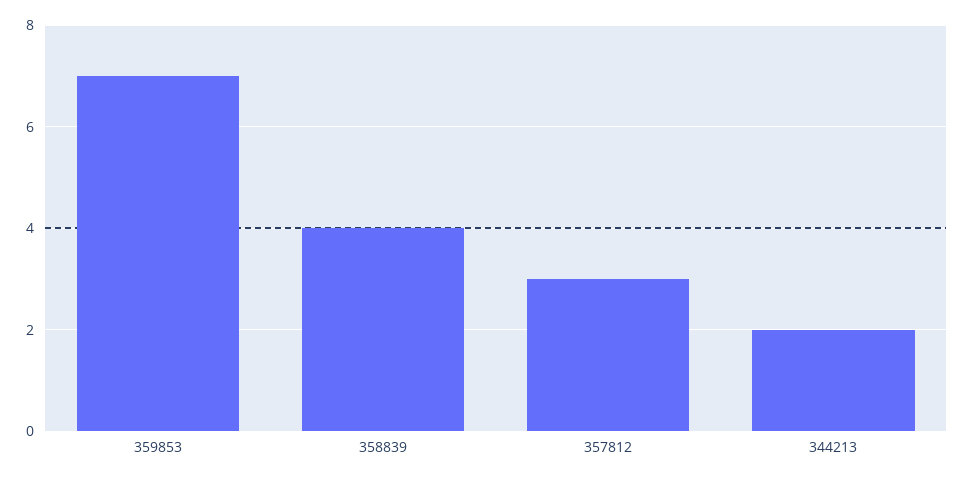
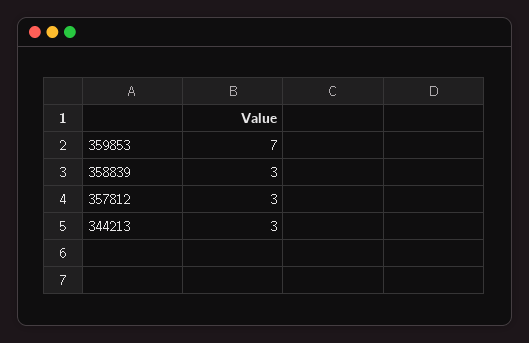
  {
    "359853": 7,
-   "358839": 4,
+   "358839": 3,
    "357812": 3,
-   "344213": 2
+   "344213": 3
  }

